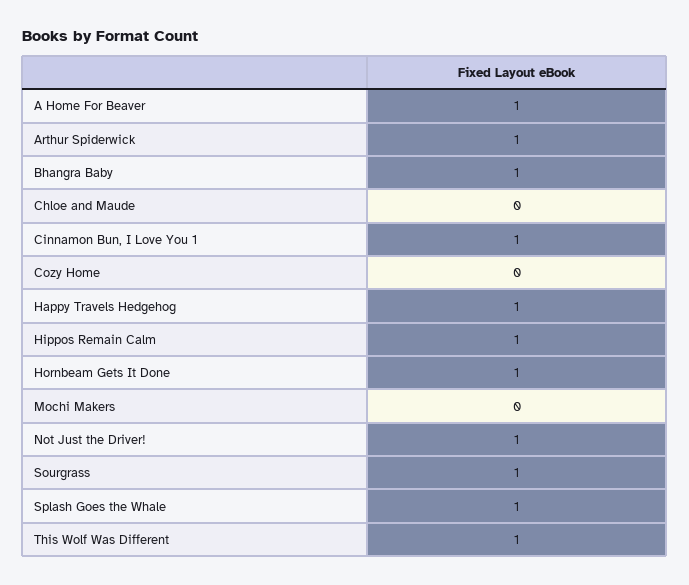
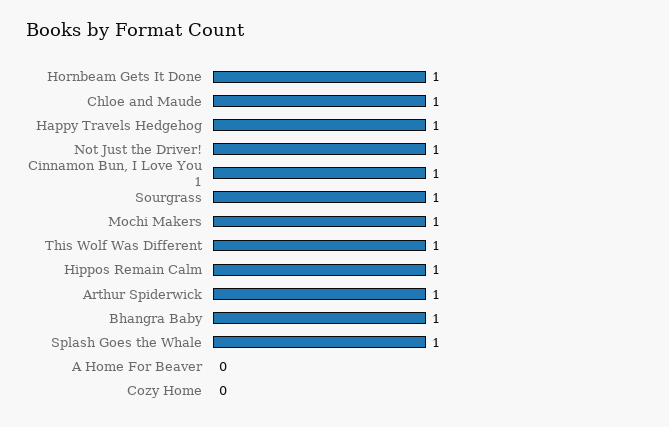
  {
-   "A Home For Beaver": 1,
+   "A Home For Beaver": 0,
    "Arthur Spiderwick": 1,
    "Bhangra Baby": 1,
-   "Chloe and Maude": 0,
+   "Chloe and Maude": 1,
    "Cinnamon Bun, I Love You 1": 1,
    "Cozy Home": 0,
    "Happy Travels Hedgehog": 1,
    "Hippos Remain Calm": 1,
    "Hornbeam Gets It Done": 1,
-   "Mochi Makers": 0,
+   "Mochi Makers": 1,
    "Not Just the Driver!": 1,
    "Sourgrass": 1,
    "Splash Goes the Whale": 1,
    "This Wolf Was Different": 1
  }

